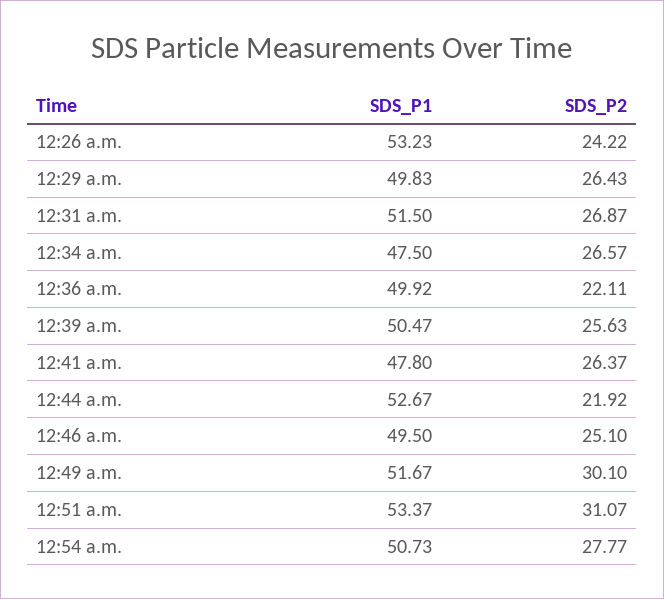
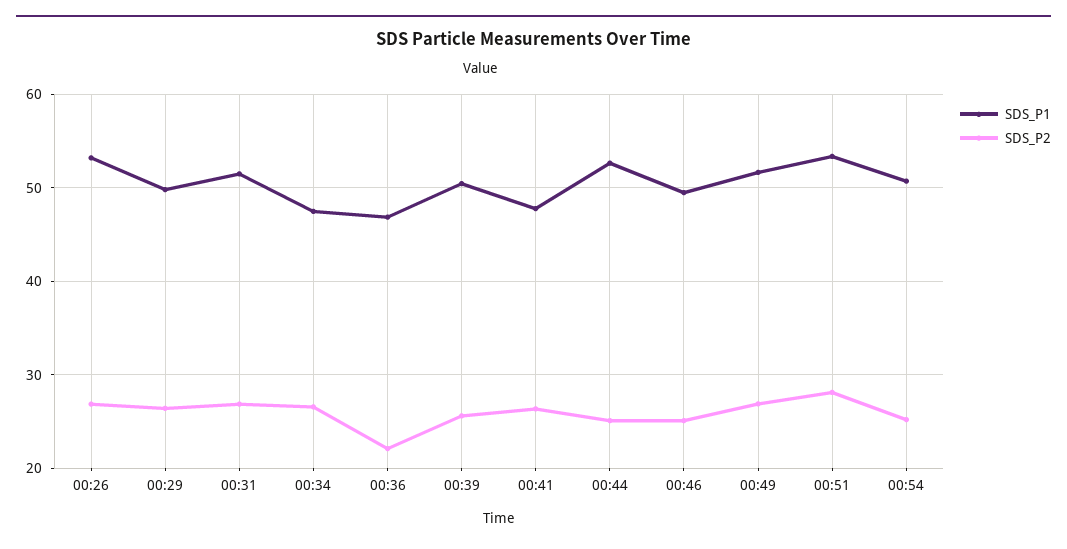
  {
    "SDS_P1": {
      "12:26 a.m.": 53.23,
      "12:29 a.m.": 49.83,
      "12:31 a.m.": 51.5,
      "12:34 a.m.": 47.5,
-     "12:36 a.m.": 49.92,
+     "12:36 a.m.": 47,
      "12:39 a.m.": 50.47,
      "12:41 a.m.": 47.8,
      "12:44 a.m.": 52.67,
      "12:46 a.m.": 49.5,
      "12:49 a.m.": 51.67,
      "12:51 a.m.": 53.37,
      "12:54 a.m.": 50.73
    },
    "SDS_P2": {
-     "12:26 a.m.": 24.22,
+     "12:26 a.m.": 27,
      "12:29 a.m.": 26.43,
      "12:31 a.m.": 26.87,
      "12:34 a.m.": 26.57,
      "12:36 a.m.": 22.11,
      "12:39 a.m.": 25.63,
      "12:41 a.m.": 26.37,
-     "12:44 a.m.": 21.92,
+     "12:44 a.m.": 25,
      "12:46 a.m.": 25.1,
-     "12:49 a.m.": 30.1,
+     "12:49 a.m.": 27,
-     "12:51 a.m.": 31.07,
+     "12:51 a.m.": 28,
-     "12:54 a.m.": 27.77
+     "12:54 a.m.": 25
    }
  }

